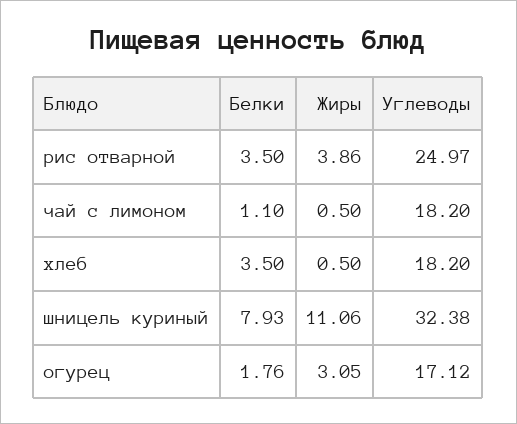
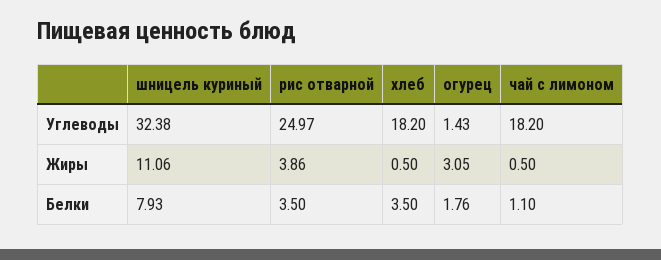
  {
    "Белки": {
      "рис отварной": 3.5,
      "чай с лимоном": 1.1,
      "хлеб": 3.5,
      "шницель куриный": 7.93,
      "огурец": 1.76
    },
    "Жиры": {
      "рис отварной": 3.86,
      "чай с лимоном": 0.5,
      "хлеб": 0.5,
      "шницель куриный": 11.06,
      "огурец": 3.05
    },
    "Углеводы": {
      "рис отварной": 24.97,
      "чай с лимоном": 18.2,
      "хлеб": 18.2,
      "шницель куриный": 32.38,
-     "огурец": 17.12
+     "огурец": 1.43
    }
  }

